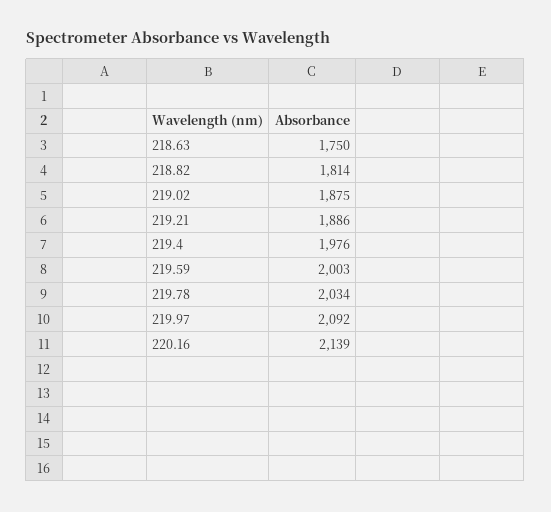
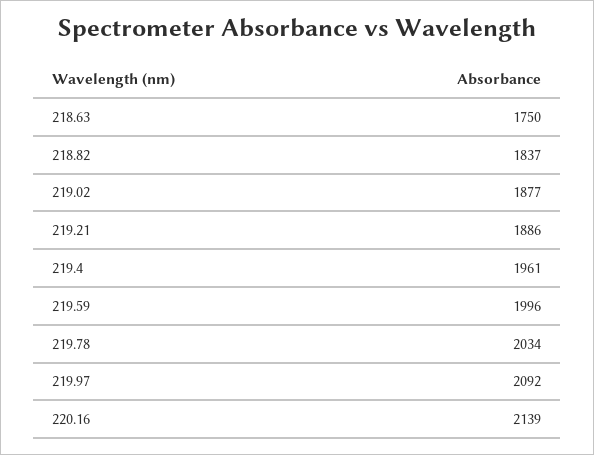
  {
    "218.63": 1750,
-   "218.82": 1814,
+   "218.82": 1837,
-   "219.02": 1875,
+   "219.02": 1877,
    "219.21": 1886,
-   "219.4": 1976,
+   "219.4": 1961,
-   "219.59": 2003,
+   "219.59": 1996,
    "219.78": 2034,
    "219.97": 2092,
    "220.16": 2139
  }

